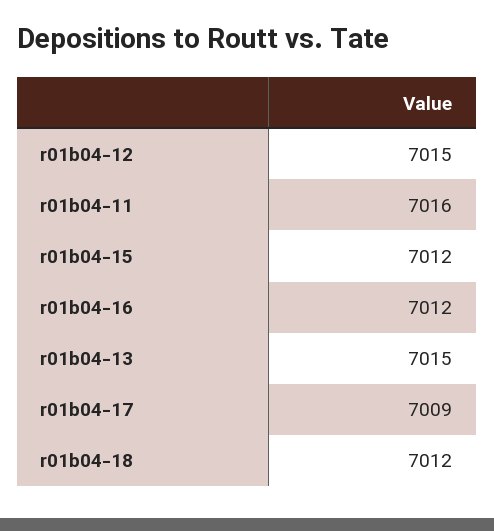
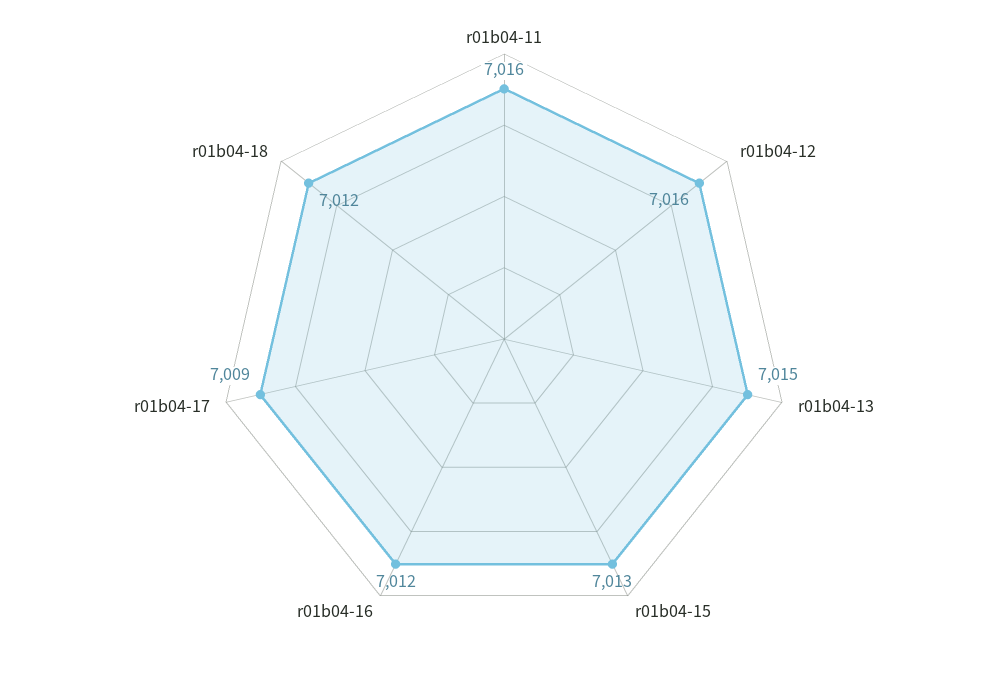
  {
-   "r01b04-12": 7015,
+   "r01b04-12": 7016,
    "r01b04-11": 7016,
-   "r01b04-15": 7012,
+   "r01b04-15": 7013,
    "r01b04-16": 7012,
    "r01b04-13": 7015,
    "r01b04-17": 7009,
    "r01b04-18": 7012
  }

